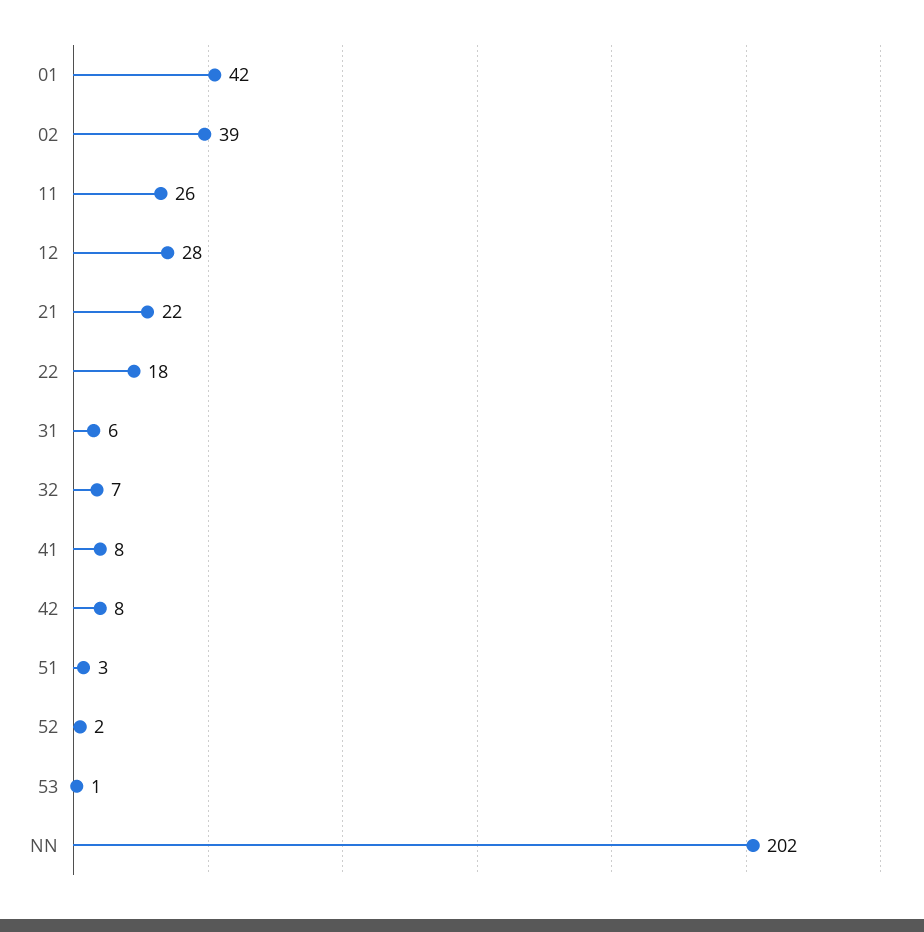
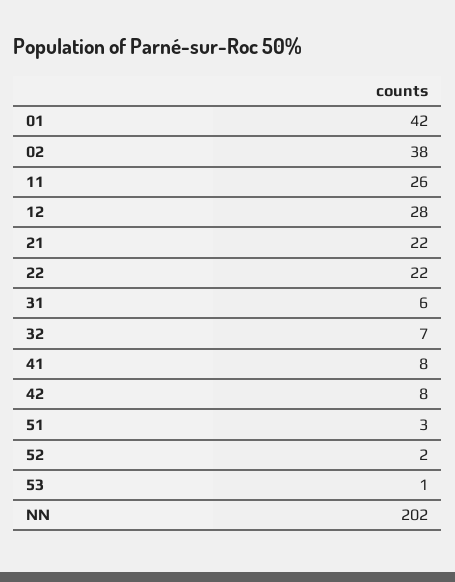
  {
    "01": 42,
-   "02": 39,
+   "02": 38,
    "11": 26,
    "12": 28,
    "21": 22,
-   "22": 18,
+   "22": 22,
    "31": 6,
    "32": 7,
    "41": 8,
    "42": 8,
    "51": 3,
    "52": 2,
    "53": 1,
    "NN": 202
  }

